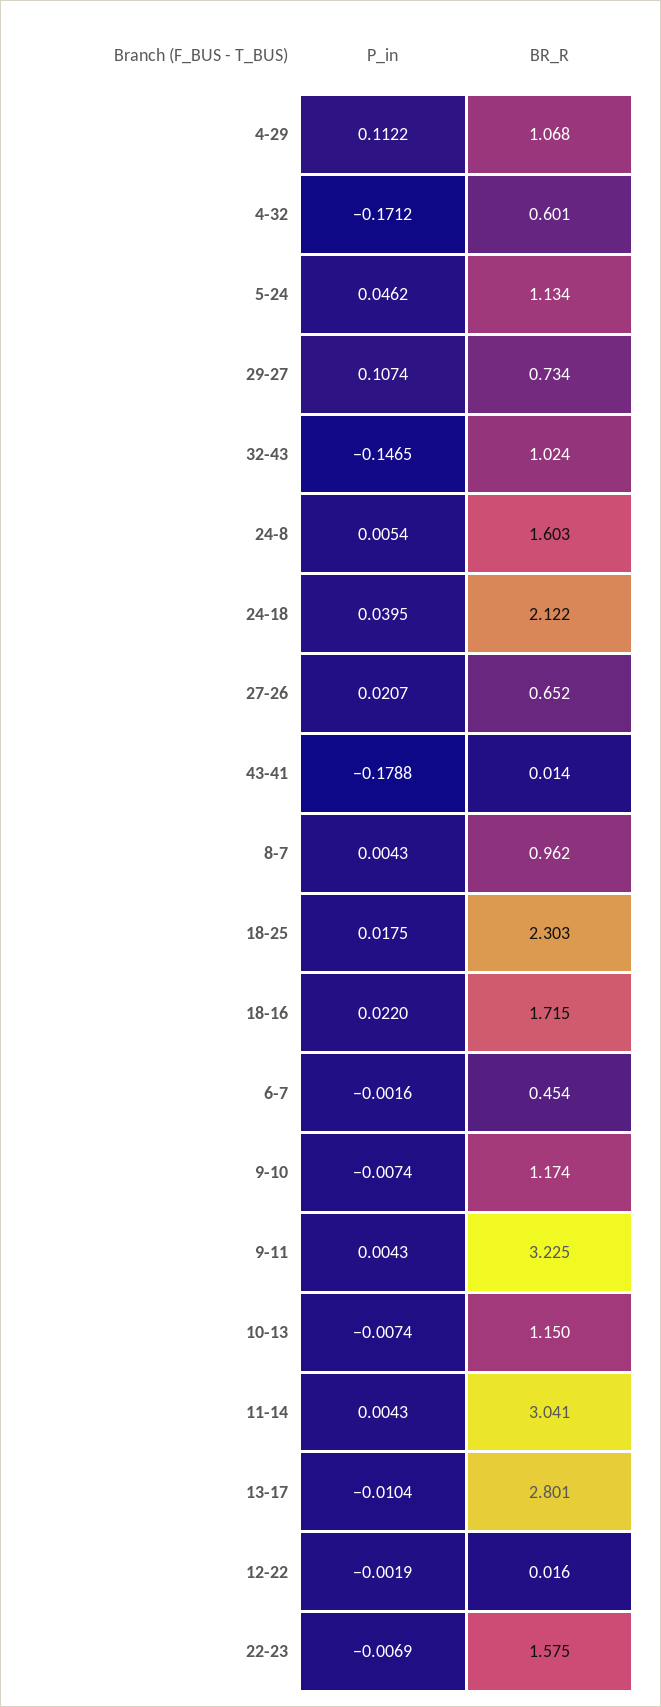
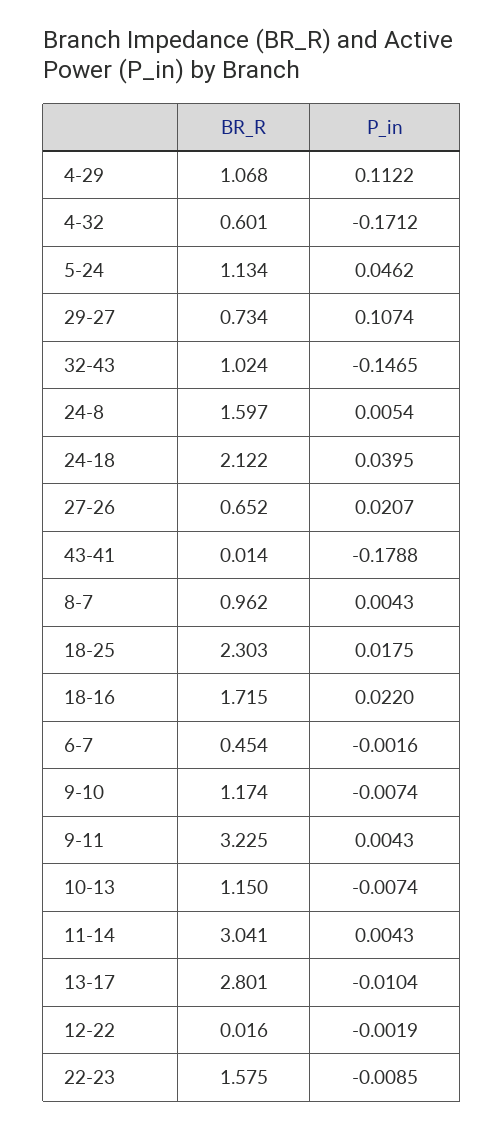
  {
    "P_in": {
      "4-29": 0.1122,
      "4-32": -0.1712,
      "5-24": 0.0462,
      "29-27": 0.1074,
      "32-43": -0.1465,
      "24-8": 0.0054,
      "24-18": 0.0395,
      "27-26": 0.0207,
      "43-41": -0.1788,
      "8-7": 0.0043,
      "18-25": 0.0175,
      "18-16": 0.022,
      "6-7": -0.0016,
      "9-10": -0.0074,
      "9-11": 0.0043,
      "10-13": -0.0074,
      "11-14": 0.0043,
      "13-17": -0.0104,
      "12-22": -0.0019,
-     "22-23": -0.0069
+     "22-23": -0.0085
    },
    "BR_R": {
      "4-29": 1.068,
      "4-32": 0.601,
      "5-24": 1.134,
      "29-27": 0.734,
      "32-43": 1.024,
-     "24-8": 1.603,
+     "24-8": 1.597,
      "24-18": 2.122,
      "27-26": 0.652,
      "43-41": 0.014,
      "8-7": 0.962,
      "18-25": 2.303,
      "18-16": 1.715,
      "6-7": 0.454,
      "9-10": 1.174,
      "9-11": 3.225,
      "10-13": 1.15,
      "11-14": 3.041,
      "13-17": 2.801,
      "12-22": 0.016,
      "22-23": 1.575
    }
  }

